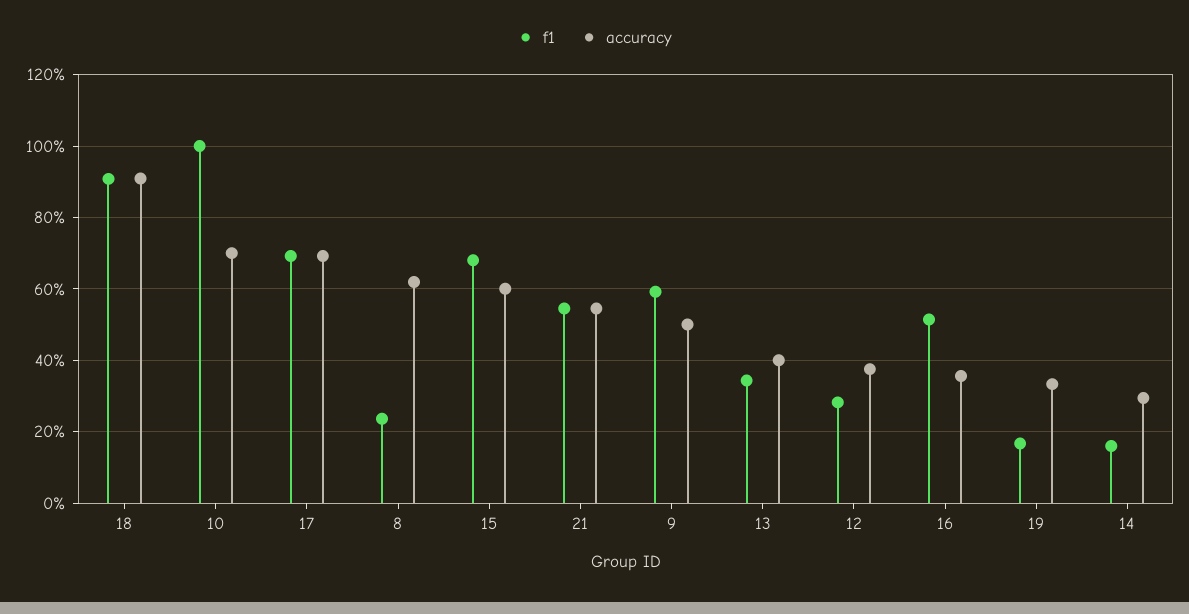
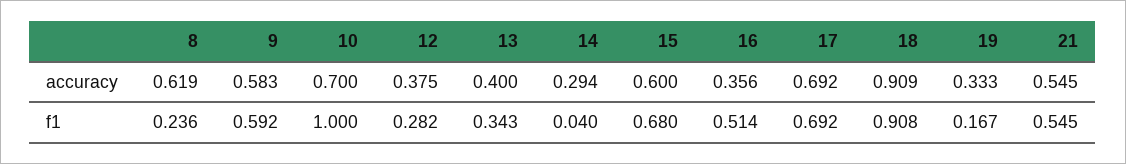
  {
    "f1": {
      "18": 0.908,
      "10": 1,
      "17": 0.692,
      "8": 0.236,
      "15": 0.68,
      "21": 0.545,
      "9": 0.592,
      "13": 0.343,
      "12": 0.282,
      "16": 0.514,
      "19": 0.167,
-     "14": 0.16
+     "14": 0.04
    },
    "accuracy": {
      "18": 0.909,
      "10": 0.7,
      "17": 0.692,
      "8": 0.619,
      "15": 0.6,
      "21": 0.545,
-     "9": 0.5,
+     "9": 0.583,
      "13": 0.4,
      "12": 0.375,
      "16": 0.356,
      "19": 0.333,
      "14": 0.294
    }
  }

